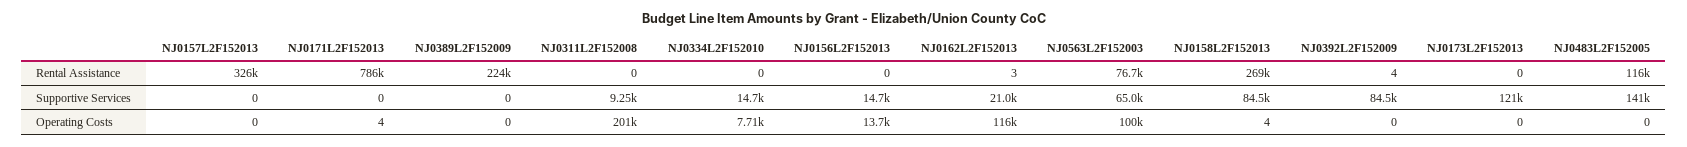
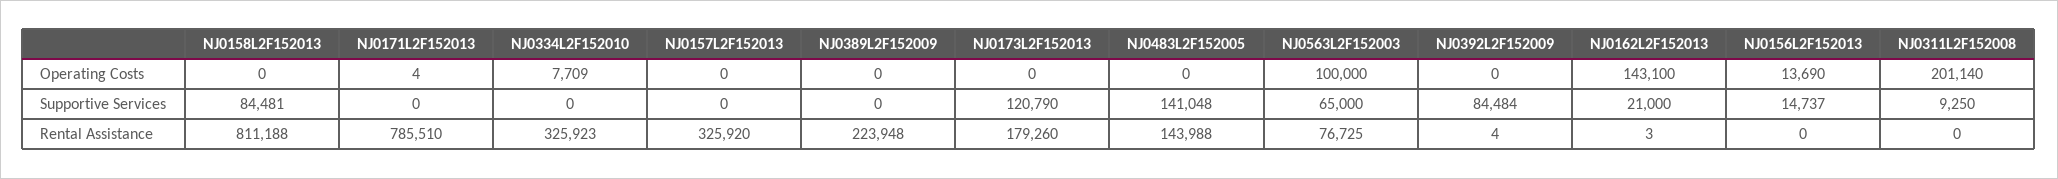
  {
    "NJ0157L2F152013": {
      "Rental Assistance": 325920,
      "Supportive Services": 0,
      "Operating Costs": 0
    },
    "NJ0171L2F152013": {
      "Rental Assistance": 785510,
      "Supportive Services": 0,
      "Operating Costs": 4
    },
    "NJ0389L2F152009": {
      "Rental Assistance": 223948,
      "Supportive Services": 0,
      "Operating Costs": 0
    },
    "NJ0311L2F152008": {
      "Rental Assistance": 0,
      "Supportive Services": 9250,
      "Operating Costs": 201140
    },
    "NJ0334L2F152010": {
-     "Rental Assistance": 0,
+     "Rental Assistance": 325923,
-     "Supportive Services": 14700,
+     "Supportive Services": 0,
      "Operating Costs": 7709
    },
    "NJ0156L2F152013": {
      "Rental Assistance": 0,
      "Supportive Services": 14737,
      "Operating Costs": 13690
    },
    "NJ0162L2F152013": {
      "Rental Assistance": 3,
      "Supportive Services": 21000,
-     "Operating Costs": 116000
+     "Operating Costs": 143100
    },
    "NJ0563L2F152003": {
      "Rental Assistance": 76725,
      "Supportive Services": 65000,
      "Operating Costs": 100000
    },
    "NJ0158L2F152013": {
-     "Rental Assistance": 269000,
+     "Rental Assistance": 811188,
      "Supportive Services": 84481,
-     "Operating Costs": 4
+     "Operating Costs": 0
    },
    "NJ0392L2F152009": {
      "Rental Assistance": 4,
      "Supportive Services": 84484,
      "Operating Costs": 0
    },
    "NJ0173L2F152013": {
-     "Rental Assistance": 0,
+     "Rental Assistance": 179260,
      "Supportive Services": 120790,
      "Operating Costs": 0
    },
    "NJ0483L2F152005": {
-     "Rental Assistance": 116000,
+     "Rental Assistance": 143988,
      "Supportive Services": 141048,
      "Operating Costs": 0
    }
  }

